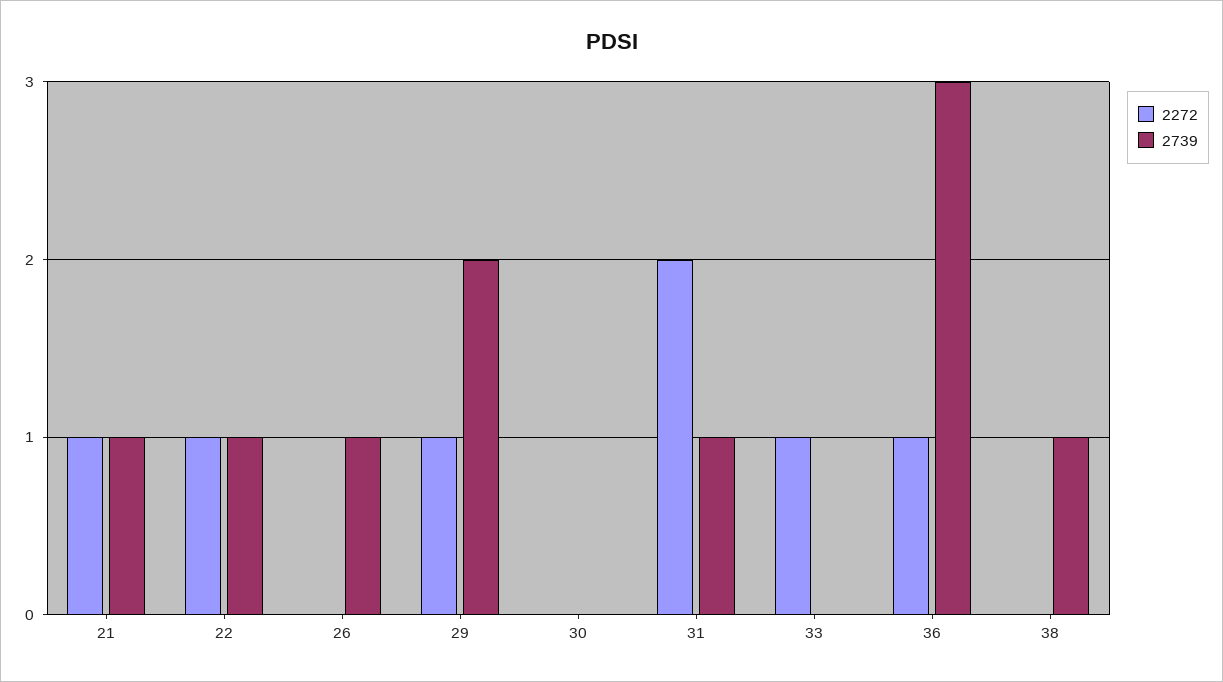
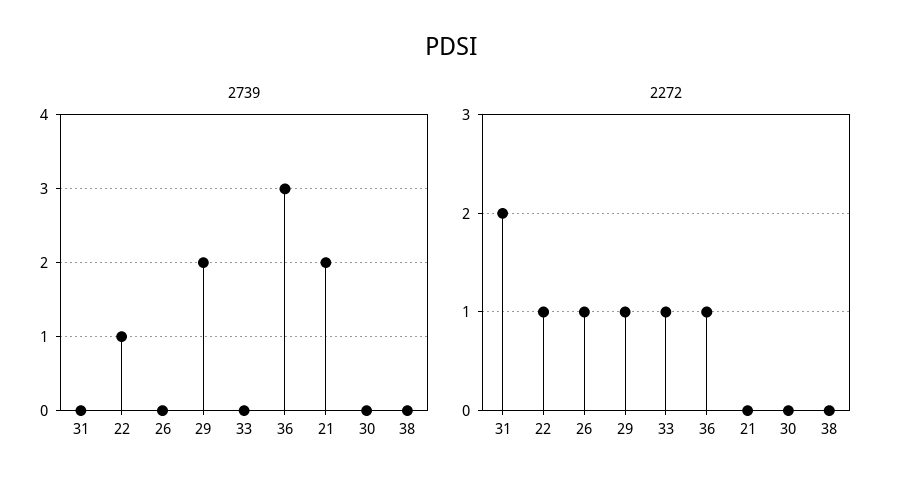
  {
    "2272": {
-     "21": 1,
+     "21": 0,
      "22": 1,
-     "26": 0,
+     "26": 1,
      "29": 1,
      "30": 0,
      "31": 2,
      "33": 1,
      "36": 1,
      "38": 0
    },
    "2739": {
-     "21": 1,
+     "21": 2,
      "22": 1,
-     "26": 1,
+     "26": 0,
      "29": 2,
      "30": 0,
-     "31": 1,
+     "31": 0,
      "33": 0,
      "36": 3,
-     "38": 1
+     "38": 0
    }
  }

